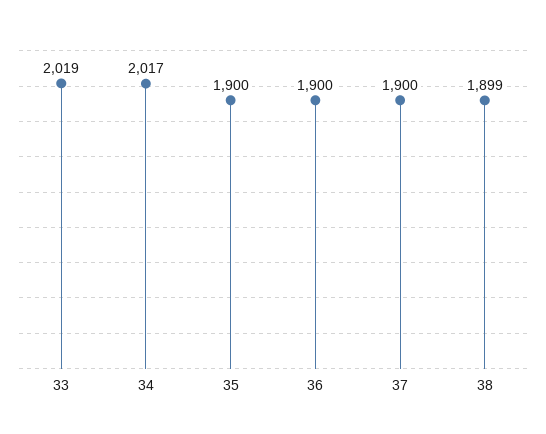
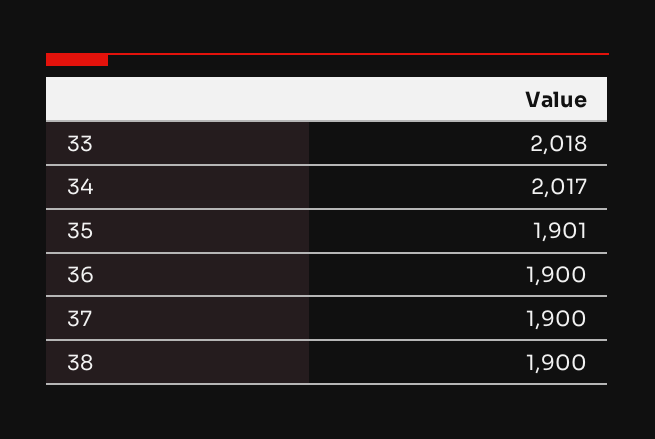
  {
-   "33": 2019,
+   "33": 2018,
    "34": 2017,
-   "35": 1900,
+   "35": 1901,
    "36": 1900,
    "37": 1900,
-   "38": 1899
+   "38": 1900
  }

